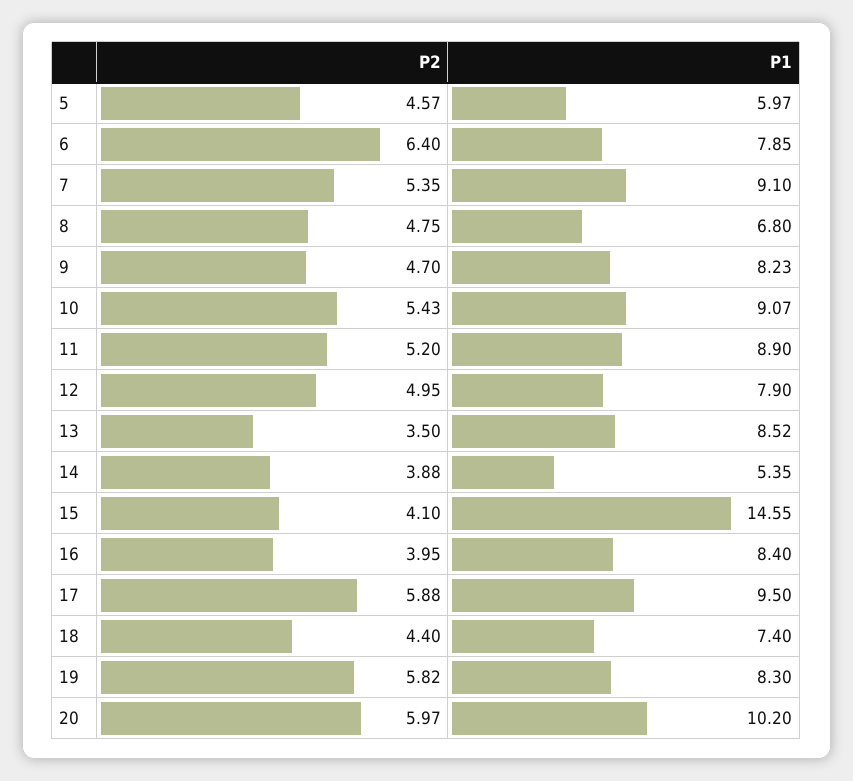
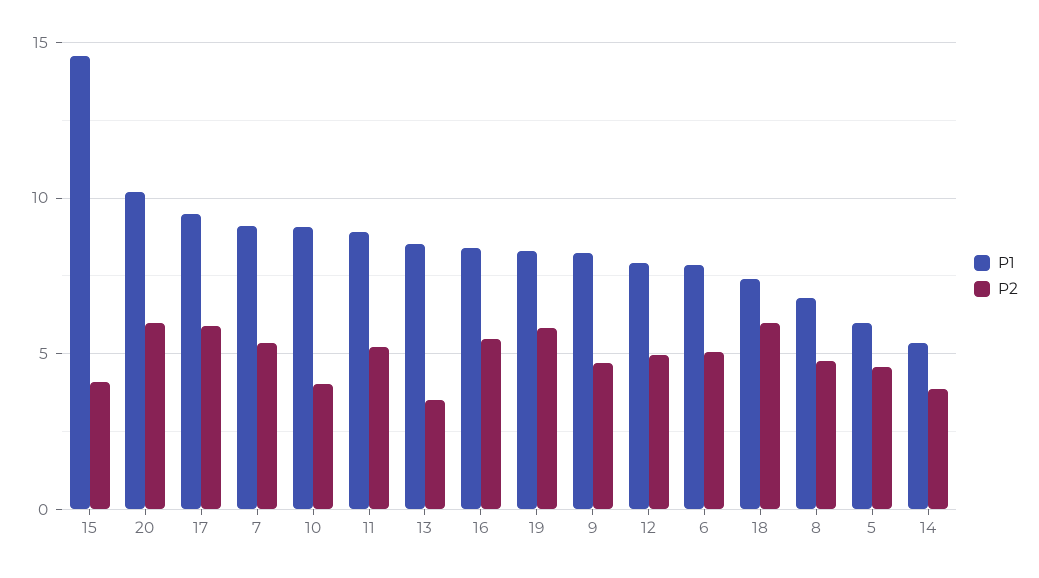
  {
    "P2": {
      "5": 4.57,
-     "6": 6.4,
+     "6": 5,
      "7": 5.35,
      "8": 4.75,
      "9": 4.7,
-     "10": 5.43,
+     "10": 4,
      "11": 5.2,
      "12": 4.95,
      "13": 3.5,
      "14": 3.88,
      "15": 4.1,
-     "16": 3.95,
+     "16": 5.5,
      "17": 5.88,
-     "18": 4.4,
+     "18": 6,
      "19": 5.82,
      "20": 5.97
    },
    "P1": {
      "5": 5.97,
      "6": 7.85,
      "7": 9.1,
      "8": 6.8,
      "9": 8.23,
      "10": 9.07,
      "11": 8.9,
      "12": 7.9,
      "13": 8.52,
      "14": 5.35,
      "15": 14.55,
      "16": 8.4,
      "17": 9.5,
      "18": 7.4,
      "19": 8.3,
      "20": 10.2
    }
  }

